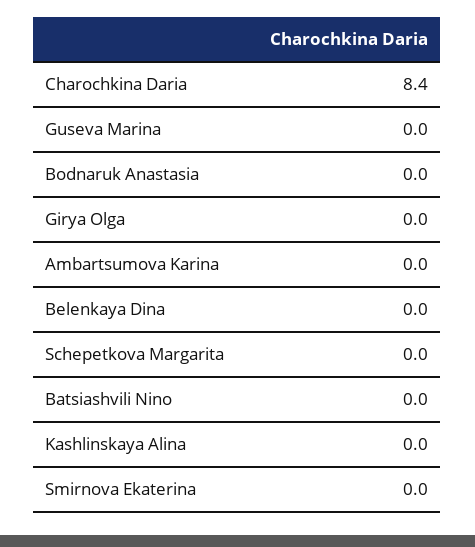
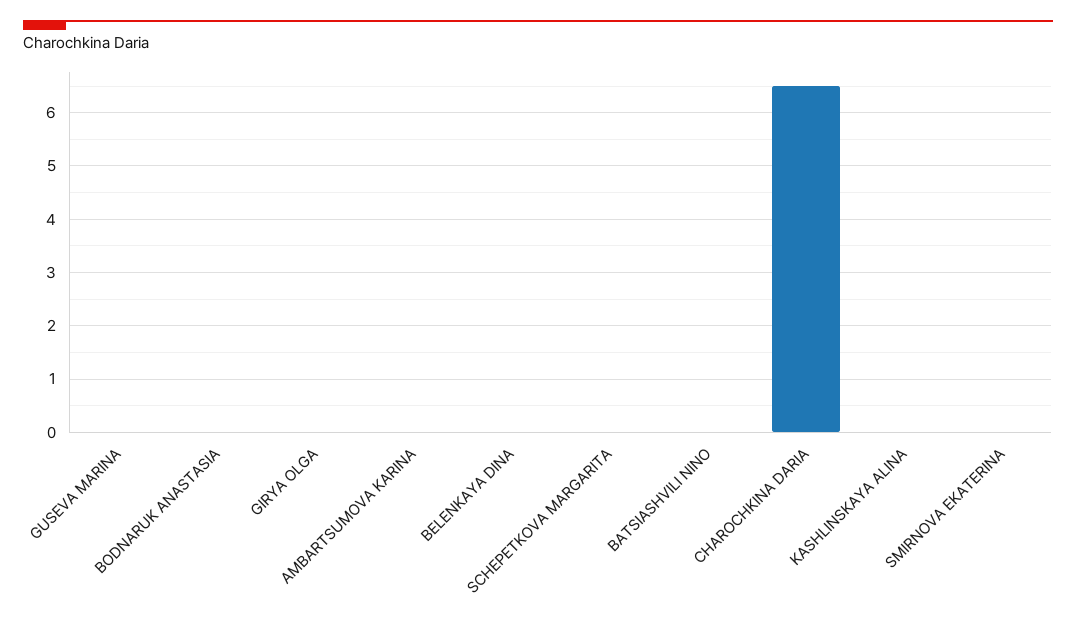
  {
-   "Charochkina Daria": 8.4,
+   "Charochkina Daria": 6.5,
    "Guseva Marina": 0,
    "Bodnaruk Anastasia": 0,
    "Girya Olga": 0,
    "Ambartsumova Karina": 0,
    "Belenkaya Dina": 0,
    "Schepetkova Margarita": 0,
    "Batsiashvili Nino": 0,
    "Kashlinskaya Alina": 0,
    "Smirnova Ekaterina": 0
  }

